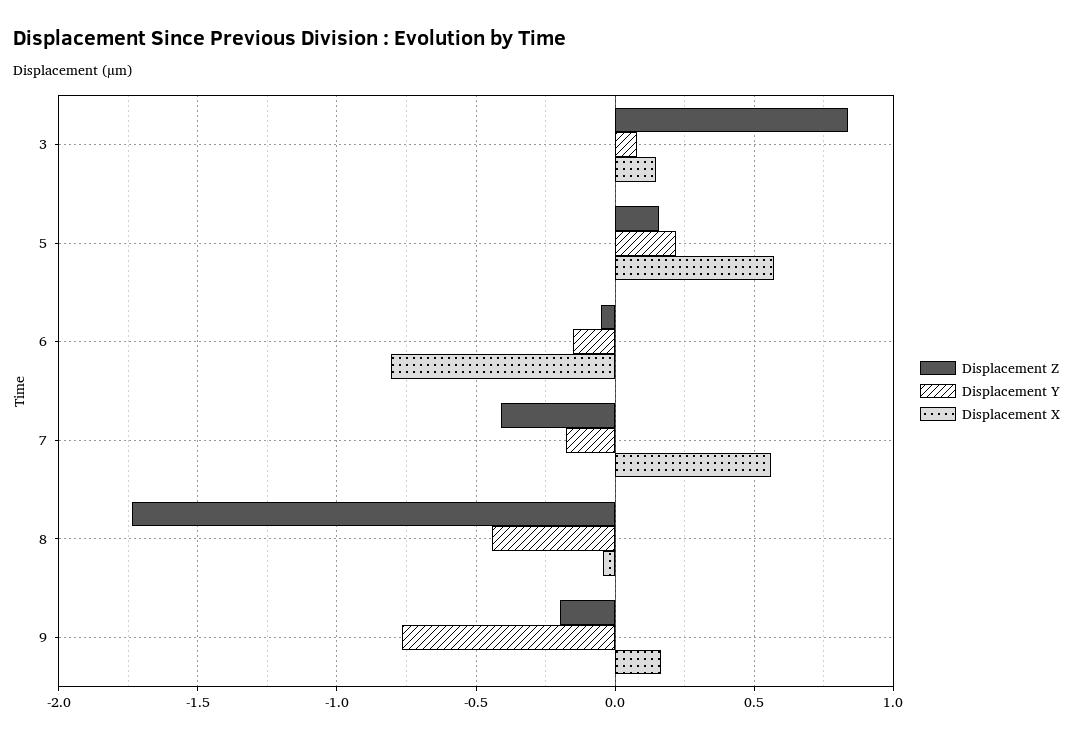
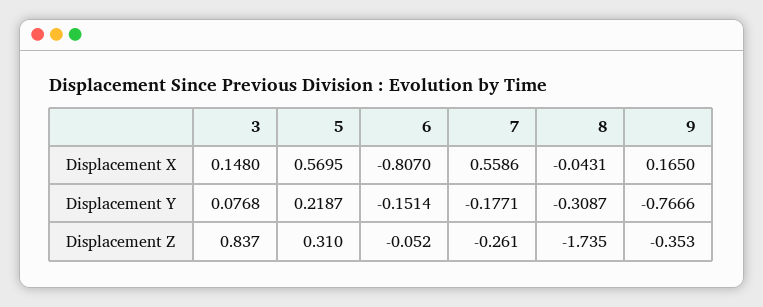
  {
    "Displacement Z": {
      "3": 0.837,
-     "5": 0.15,
+     "5": 0.31,
      "6": -0.052,
-     "7": -0.4,
+     "7": -0.261,
      "8": -1.735,
-     "9": -0.2
+     "9": -0.353
    },
    "Displacement Y": {
      "3": 0.0768,
      "5": 0.2187,
      "6": -0.1514,
      "7": -0.1771,
-     "8": -0.45,
+     "8": -0.3087,
      "9": -0.7666
    },
    "Displacement X": {
      "3": 0.148,
      "5": 0.5695,
      "6": -0.807,
      "7": 0.5586,
      "8": -0.0431,
      "9": 0.165
    }
  }

